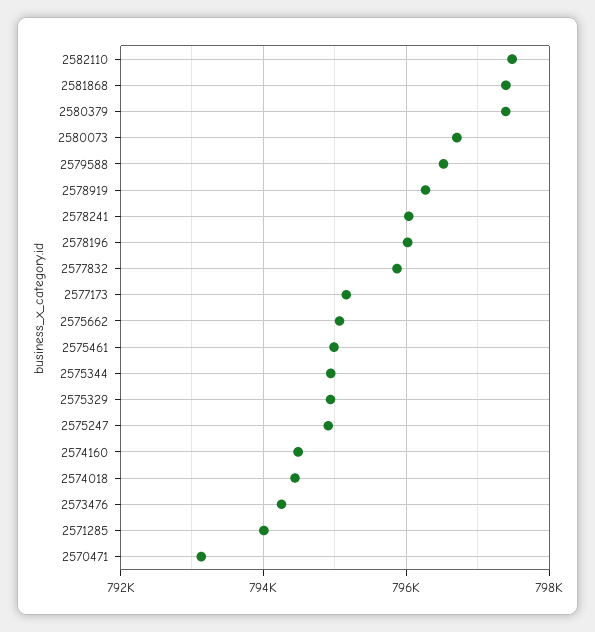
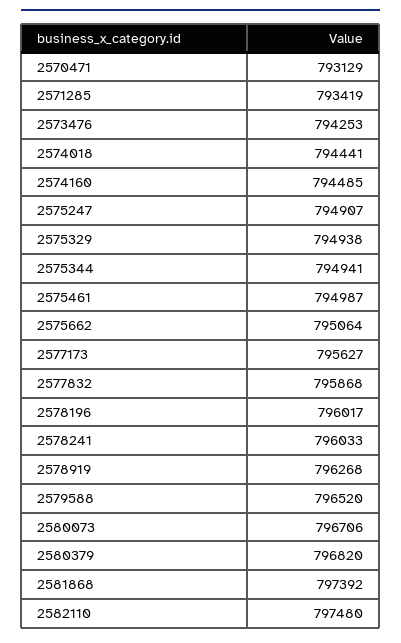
  {
    "2582110": 797480,
    "2581868": 797392,
-   "2580379": 797400,
+   "2580379": 796820,
    "2580073": 796706,
    "2579588": 796520,
    "2578919": 796268,
    "2578241": 796033,
    "2578196": 796017,
    "2577832": 795868,
-   "2577173": 795200,
+   "2577173": 795627,
    "2575662": 795064,
    "2575461": 794987,
    "2575344": 794941,
    "2575329": 794938,
    "2575247": 794907,
    "2574160": 794485,
    "2574018": 794441,
    "2573476": 794253,
-   "2571285": 794000,
+   "2571285": 793419,
    "2570471": 793129
  }

